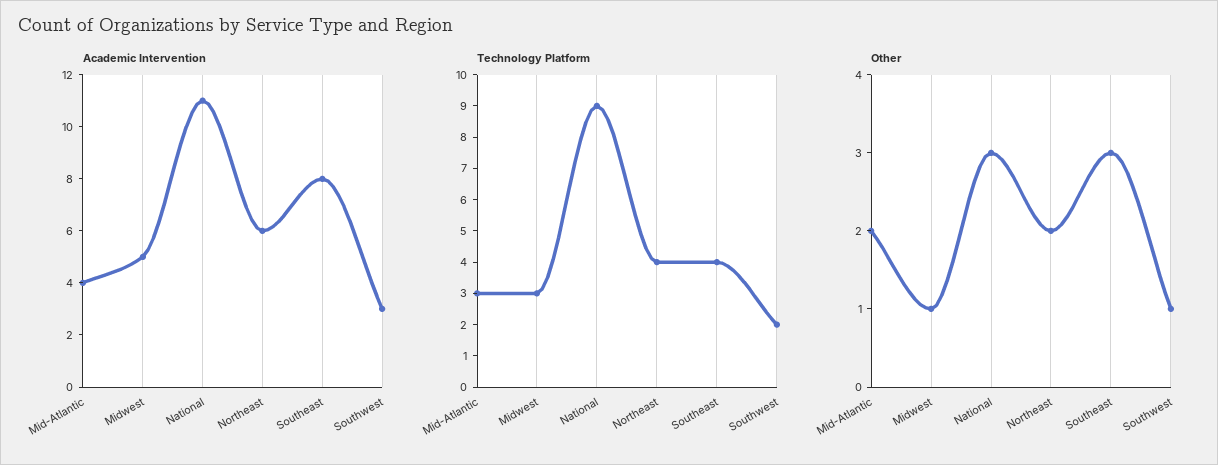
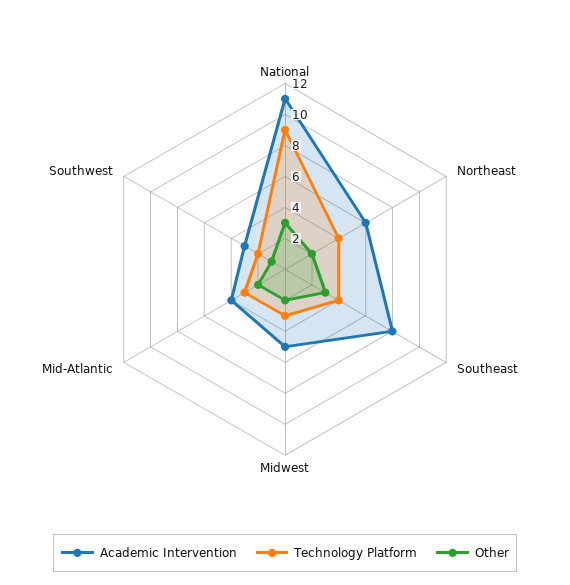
  {
    "Academic Intervention": {
      "Mid-Atlantic": 4,
      "Midwest": 5,
      "National": 11,
      "Northeast": 6,
      "Southeast": 8,
      "Southwest": 3
    },
    "Technology Platform": {
      "Mid-Atlantic": 3,
      "Midwest": 3,
      "National": 9,
      "Northeast": 4,
      "Southeast": 4,
      "Southwest": 2
    },
    "Other": {
      "Mid-Atlantic": 2,
-     "Midwest": 1,
+     "Midwest": 2,
      "National": 3,
      "Northeast": 2,
      "Southeast": 3,
      "Southwest": 1
    }
  }

